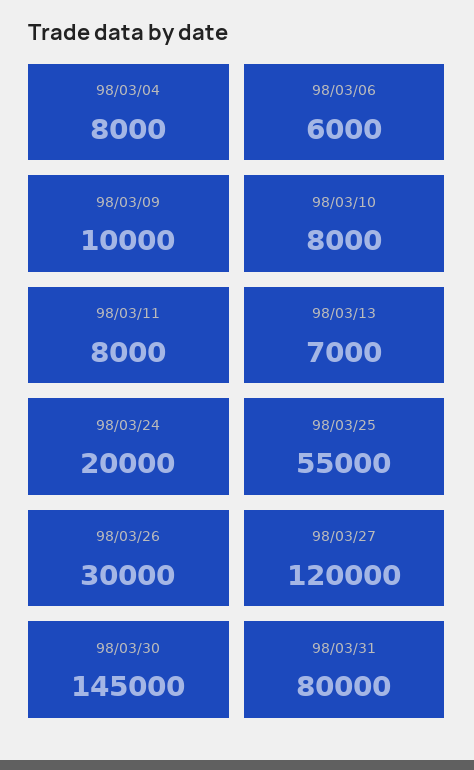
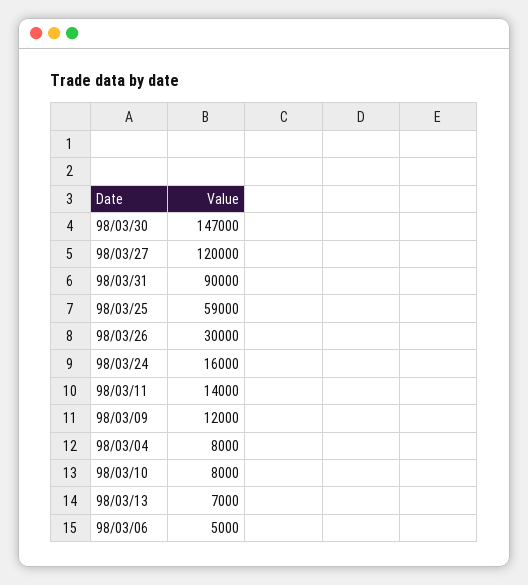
  {
    "98/03/04": 8000,
-   "98/03/06": 6000,
+   "98/03/06": 5000,
-   "98/03/09": 10000,
+   "98/03/09": 12000,
    "98/03/10": 8000,
-   "98/03/11": 8000,
+   "98/03/11": 14000,
    "98/03/13": 7000,
-   "98/03/24": 20000,
+   "98/03/24": 16000,
-   "98/03/25": 55000,
+   "98/03/25": 59000,
    "98/03/26": 30000,
    "98/03/27": 120000,
-   "98/03/30": 145000,
+   "98/03/30": 147000,
-   "98/03/31": 80000
+   "98/03/31": 90000
  }

